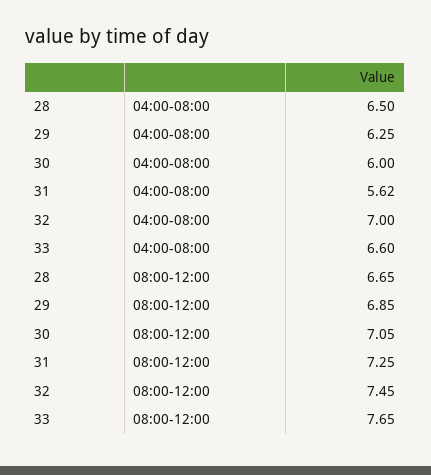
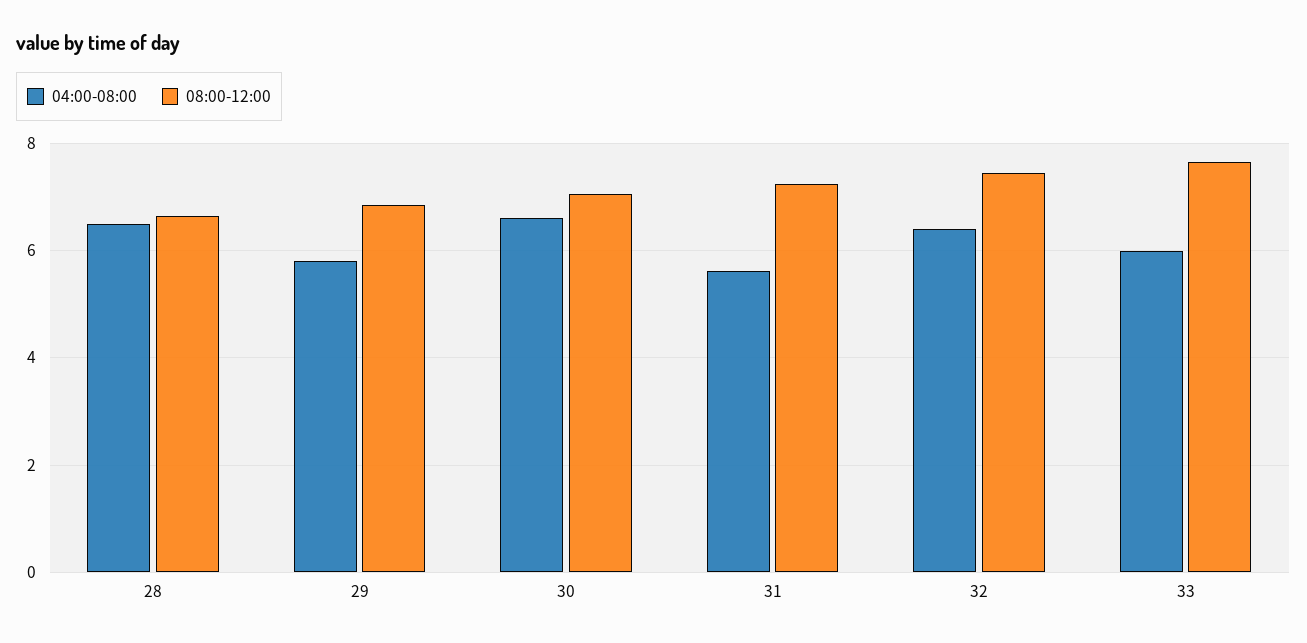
  {
    "04:00-08:00": {
      "28": 6.5,
-     "29": 6.25,
+     "29": 5.8,
-     "30": 6,
+     "30": 6.6,
      "31": 5.62,
-     "32": 7,
+     "32": 6.4,
-     "33": 6.6
+     "33": 6
    },
    "08:00-12:00": {
      "28": 6.65,
      "29": 6.85,
      "30": 7.05,
      "31": 7.25,
      "32": 7.45,
      "33": 7.65
    }
  }

